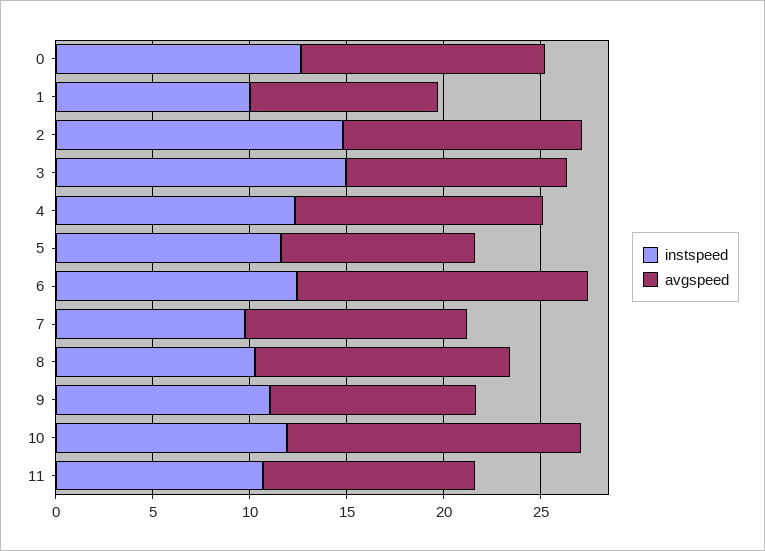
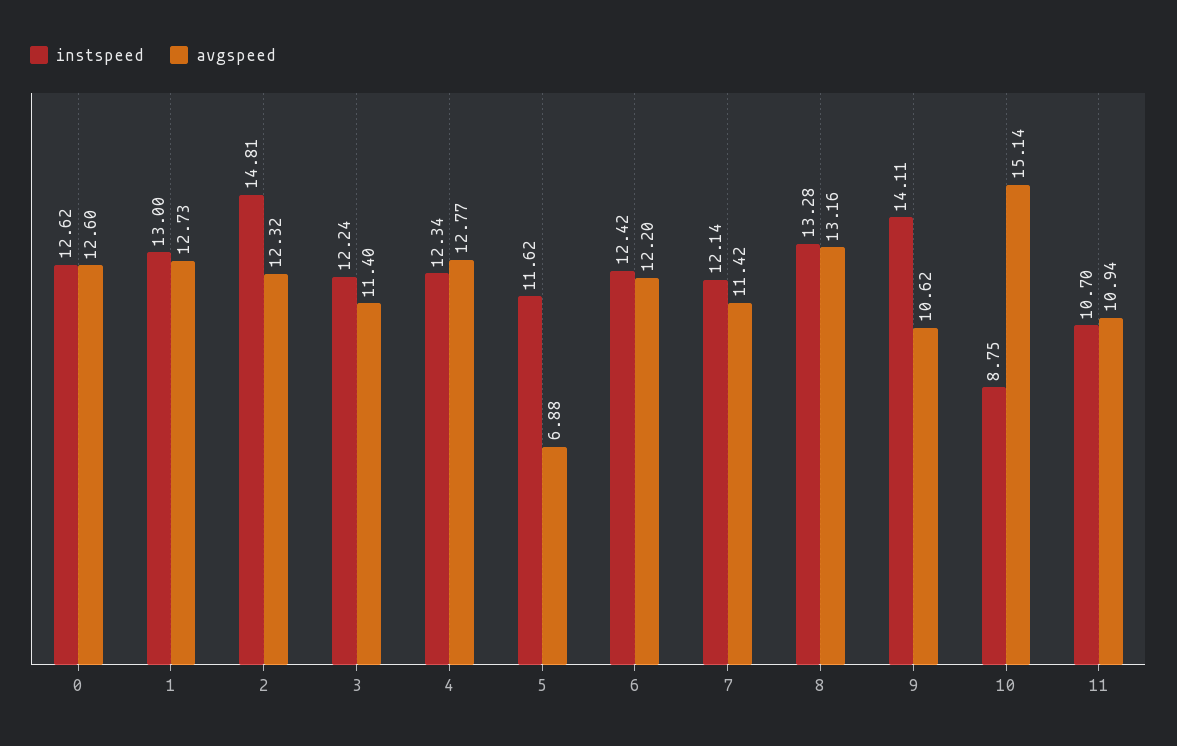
  {
    "instspeed": {
      "0": 12.62,
-     "1": 10,
+     "1": 13,
      "2": 14.81,
-     "3": 15,
+     "3": 12.24,
      "4": 12.34,
      "5": 11.62,
      "6": 12.42,
-     "7": 10,
+     "7": 12.14,
-     "8": 10,
+     "8": 13.28,
-     "9": 11,
+     "9": 14.11,
-     "10": 12,
+     "10": 8.75,
      "11": 10.7
    },
    "avgspeed": {
      "0": 12.6,
-     "1": 10,
+     "1": 12.73,
      "2": 12.32,
      "3": 11.4,
      "4": 12.77,
-     "5": 10,
+     "5": 6.88,
-     "6": 15,
+     "6": 12.2,
      "7": 11.42,
      "8": 13.16,
      "9": 10.62,
      "10": 15.14,
      "11": 10.94
    }
  }

